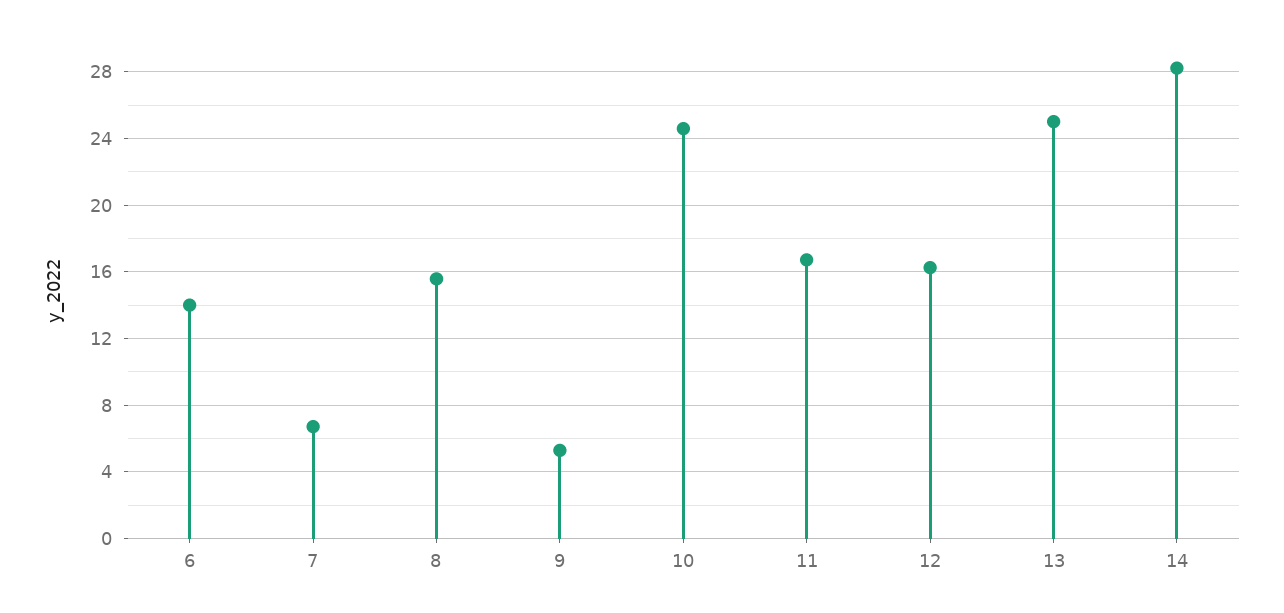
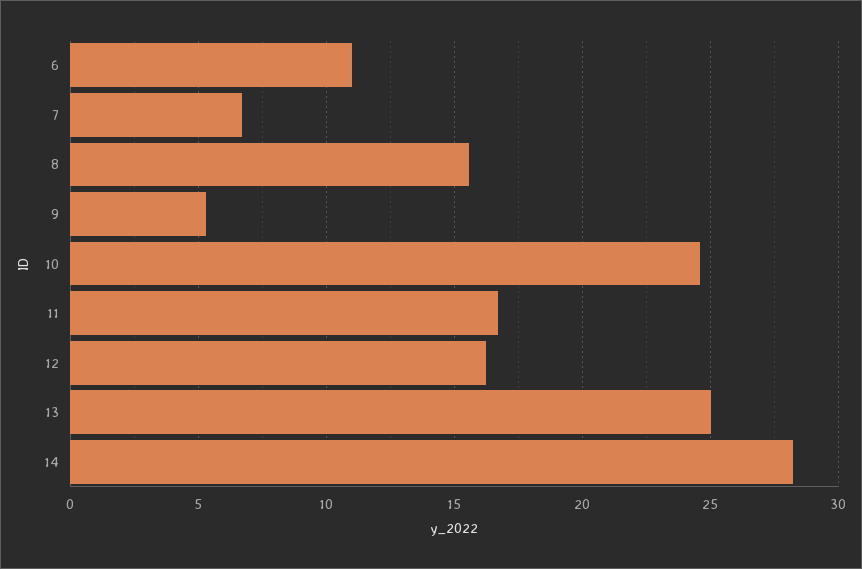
  {
-   "6": 14,
+   "6": 11,
    "7": 6.5,
    "8": 15.5,
    "9": 5.5,
    "10": 24.5,
    "11": 16.5,
    "12": 16.5,
    "13": 25,
    "14": 28
  }

